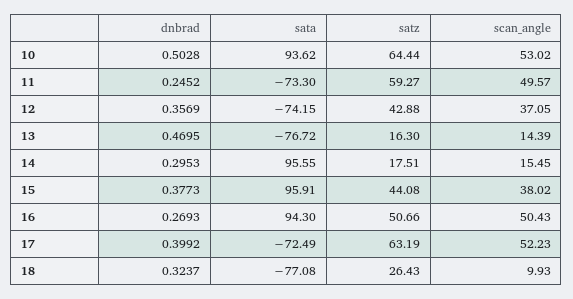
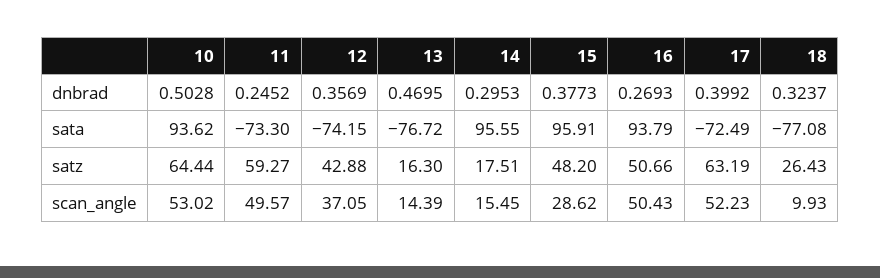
  {
    "dnbrad": {
      "10": 0.5028,
      "11": 0.2452,
      "12": 0.3569,
      "13": 0.4695,
      "14": 0.2953,
      "15": 0.3773,
      "16": 0.2693,
      "17": 0.3992,
      "18": 0.3237
    },
    "sata": {
      "10": 93.62,
      "11": -73.3,
      "12": -74.15,
      "13": -76.72,
      "14": 95.55,
      "15": 95.91,
-     "16": 94.3,
+     "16": 93.79,
      "17": -72.49,
      "18": -77.08
    },
    "satz": {
      "10": 64.44,
      "11": 59.27,
      "12": 42.88,
      "13": 16.3,
      "14": 17.51,
-     "15": 44.08,
+     "15": 48.2,
      "16": 50.66,
      "17": 63.19,
      "18": 26.43
    },
    "scan_angle": {
      "10": 53.02,
      "11": 49.57,
      "12": 37.05,
      "13": 14.39,
      "14": 15.45,
-     "15": 38.02,
+     "15": 28.62,
      "16": 50.43,
      "17": 52.23,
      "18": 9.93
    }
  }

